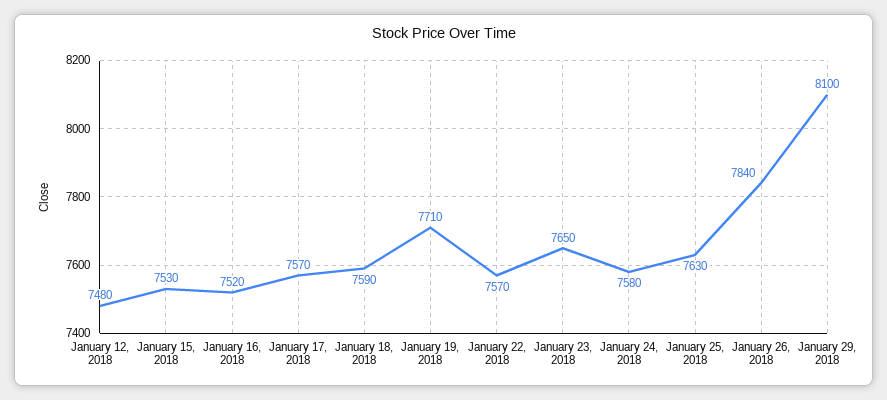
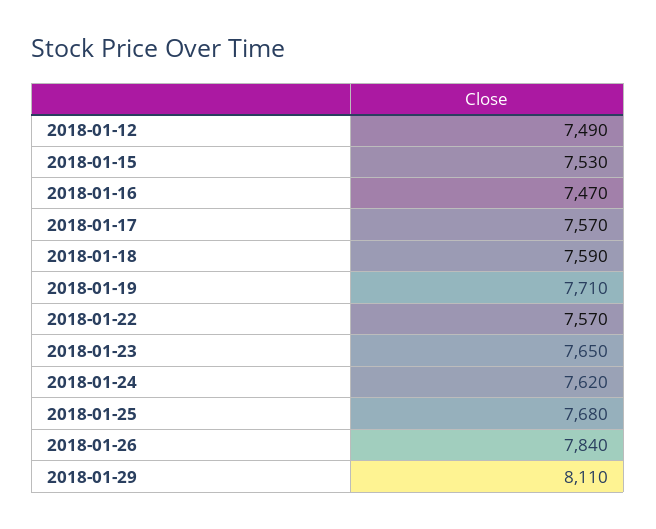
  {
-   "January 12, 2018": 7480,
+   "January 12, 2018": 7490,
    "January 15, 2018": 7530,
-   "January 16, 2018": 7520,
+   "January 16, 2018": 7470,
    "January 17, 2018": 7570,
    "January 18, 2018": 7590,
    "January 19, 2018": 7710,
    "January 22, 2018": 7570,
    "January 23, 2018": 7650,
-   "January 24, 2018": 7580,
+   "January 24, 2018": 7620,
-   "January 25, 2018": 7630,
+   "January 25, 2018": 7680,
    "January 26, 2018": 7840,
-   "January 29, 2018": 8100
+   "January 29, 2018": 8110
  }

